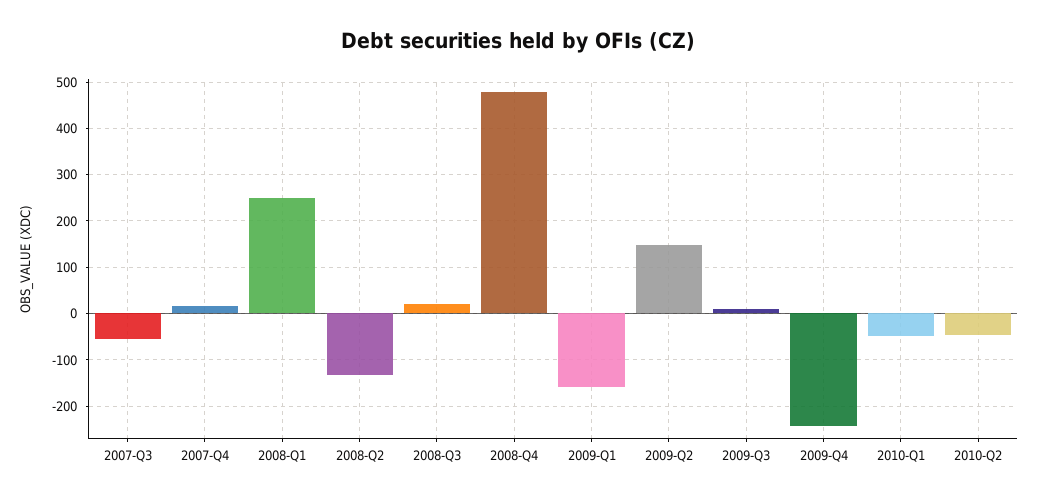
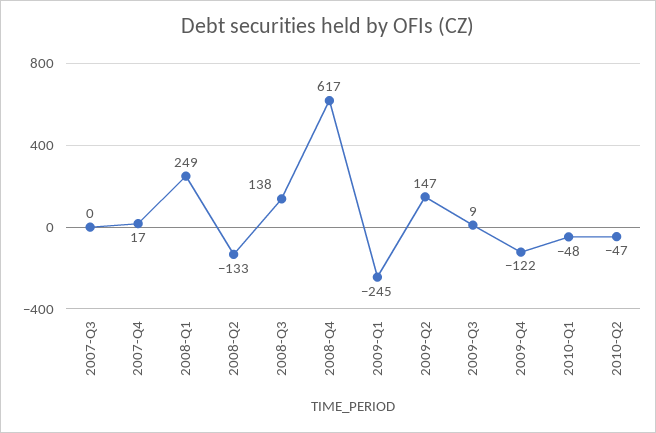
  {
-   "2007-Q3": -60,
+   "2007-Q3": 0,
    "2007-Q4": 17,
    "2008-Q1": 249,
    "2008-Q2": -133,
-   "2008-Q3": 20,
+   "2008-Q3": 138,
-   "2008-Q4": 480,
+   "2008-Q4": 617,
-   "2009-Q1": -160,
+   "2009-Q1": -245,
    "2009-Q2": 147,
    "2009-Q3": 9,
-   "2009-Q4": -240,
+   "2009-Q4": -122,
    "2010-Q1": -48,
    "2010-Q2": -47
  }

